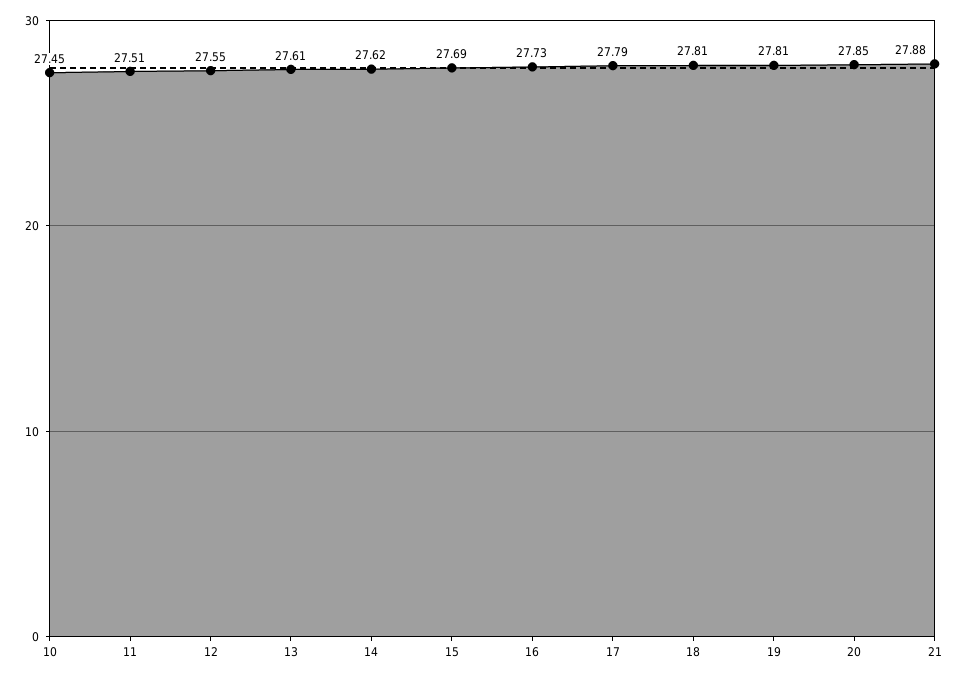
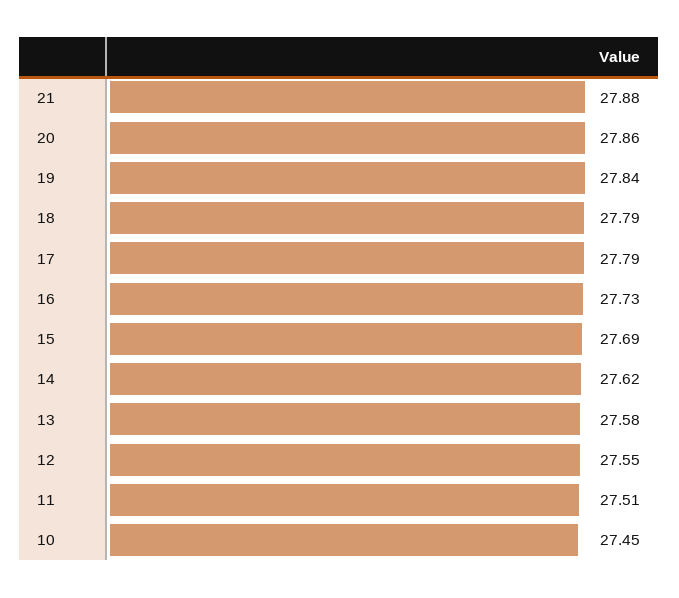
  {
    "10": 27.45,
    "11": 27.51,
    "12": 27.55,
-   "13": 27.61,
+   "13": 27.58,
    "14": 27.62,
    "15": 27.69,
    "16": 27.73,
    "17": 27.79,
-   "18": 27.81,
+   "18": 27.79,
-   "19": 27.81,
+   "19": 27.84,
-   "20": 27.85,
+   "20": 27.86,
    "21": 27.88
  }

